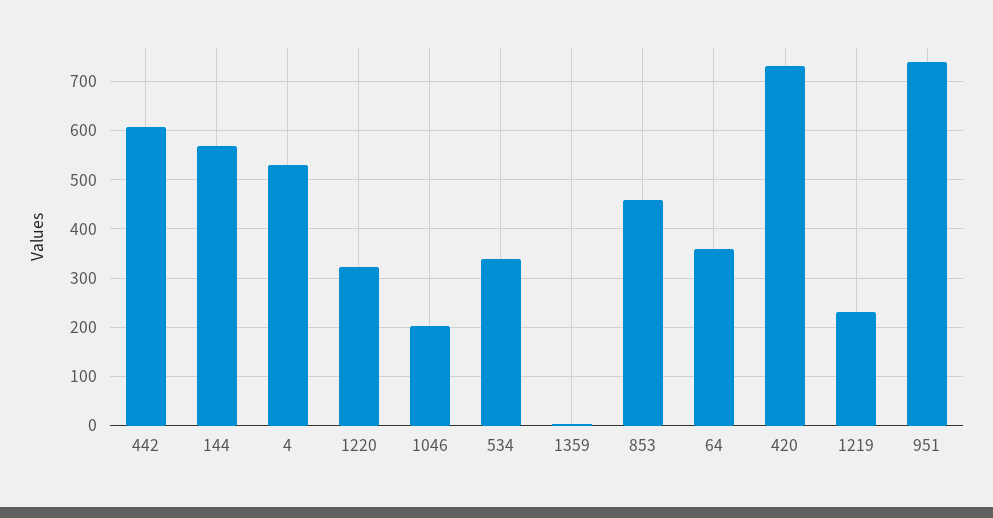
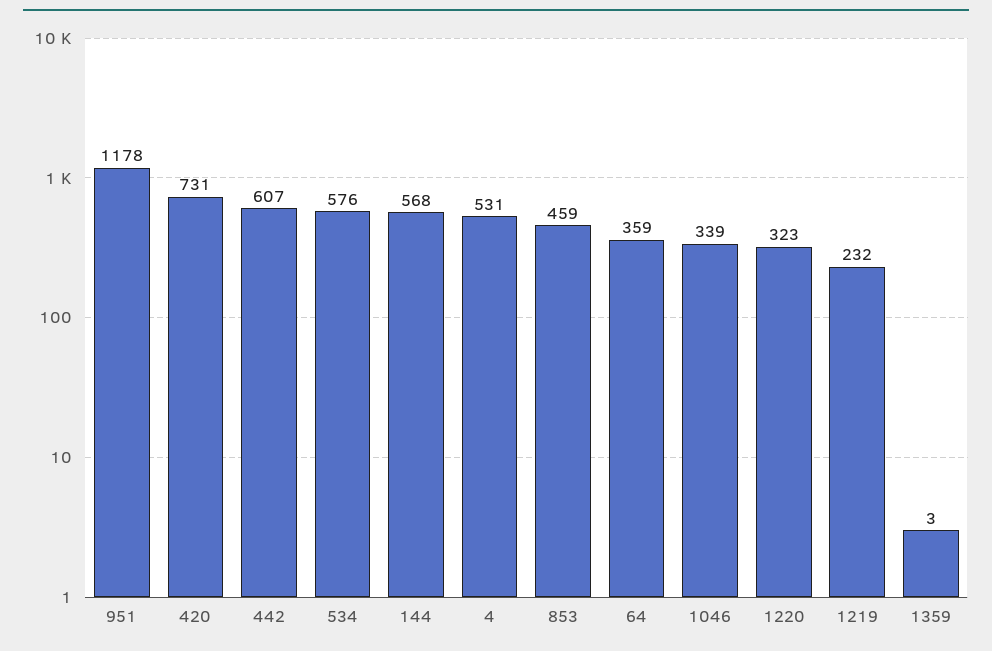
  {
    "442": 607,
    "144": 568,
    "4": 531,
    "1220": 323,
-   "1046": 200,
+   "1046": 339,
-   "534": 340,
+   "534": 576,
    "1359": 3,
    "853": 459,
    "64": 359,
    "420": 731,
    "1219": 232,
-   "951": 740
+   "951": 1178
  }

